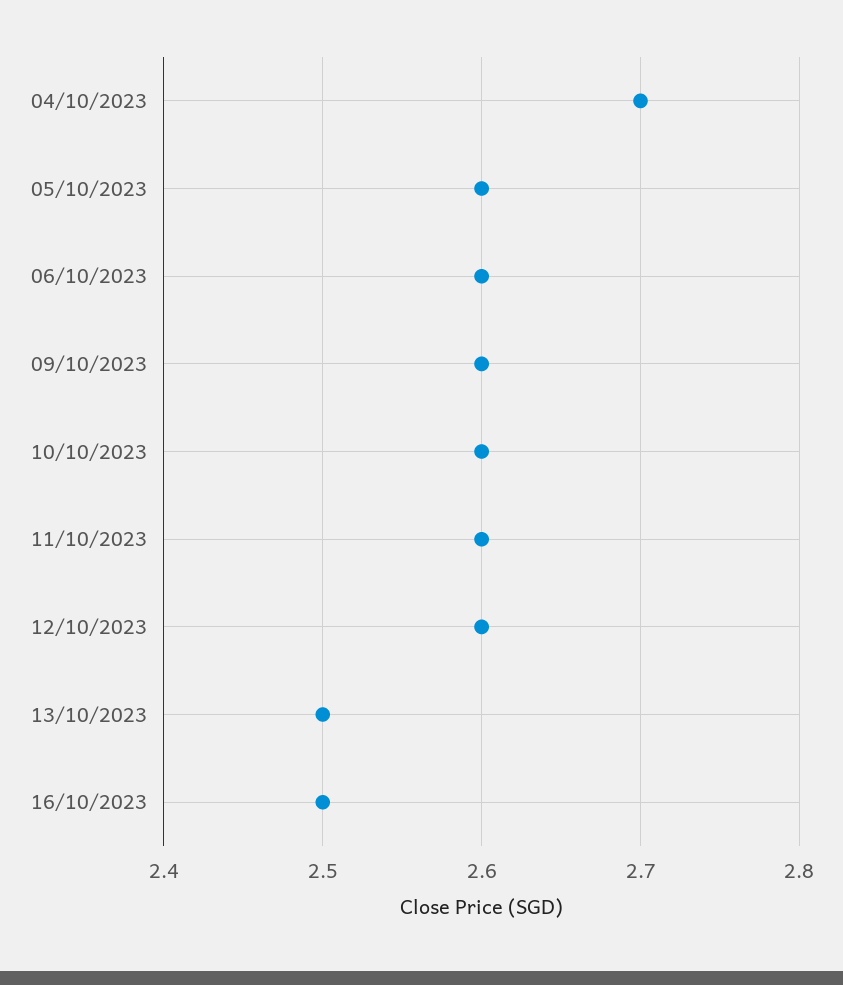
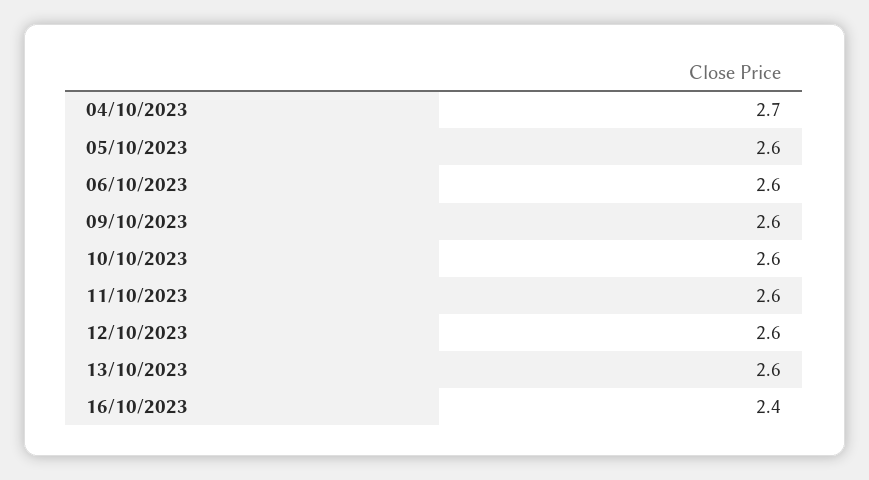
  {
    "04/10/2023": 2.7,
    "05/10/2023": 2.6,
    "06/10/2023": 2.6,
    "09/10/2023": 2.6,
    "10/10/2023": 2.6,
    "11/10/2023": 2.6,
    "12/10/2023": 2.6,
-   "13/10/2023": 2.5,
+   "13/10/2023": 2.6,
-   "16/10/2023": 2.5
+   "16/10/2023": 2.4
  }

